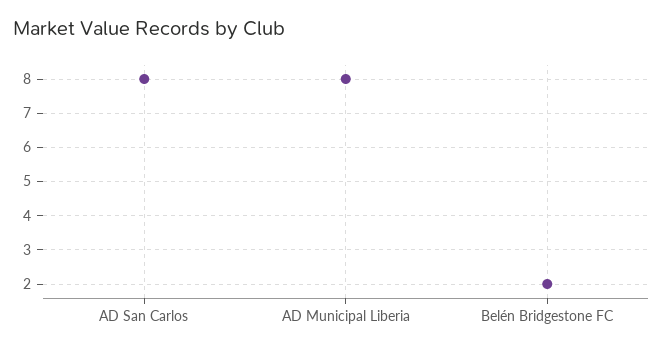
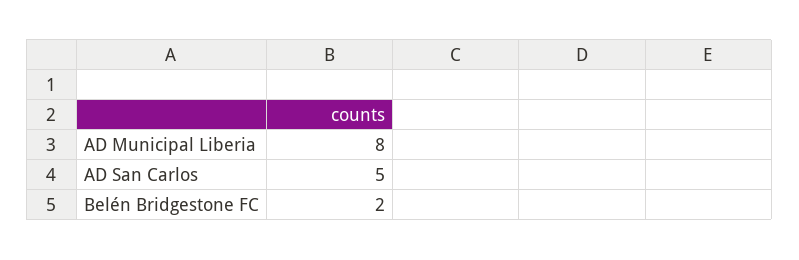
  {
-   "AD San Carlos": 8,
+   "AD San Carlos": 5,
    "AD Municipal Liberia": 8,
    "Belén Bridgestone FC": 2
  }

